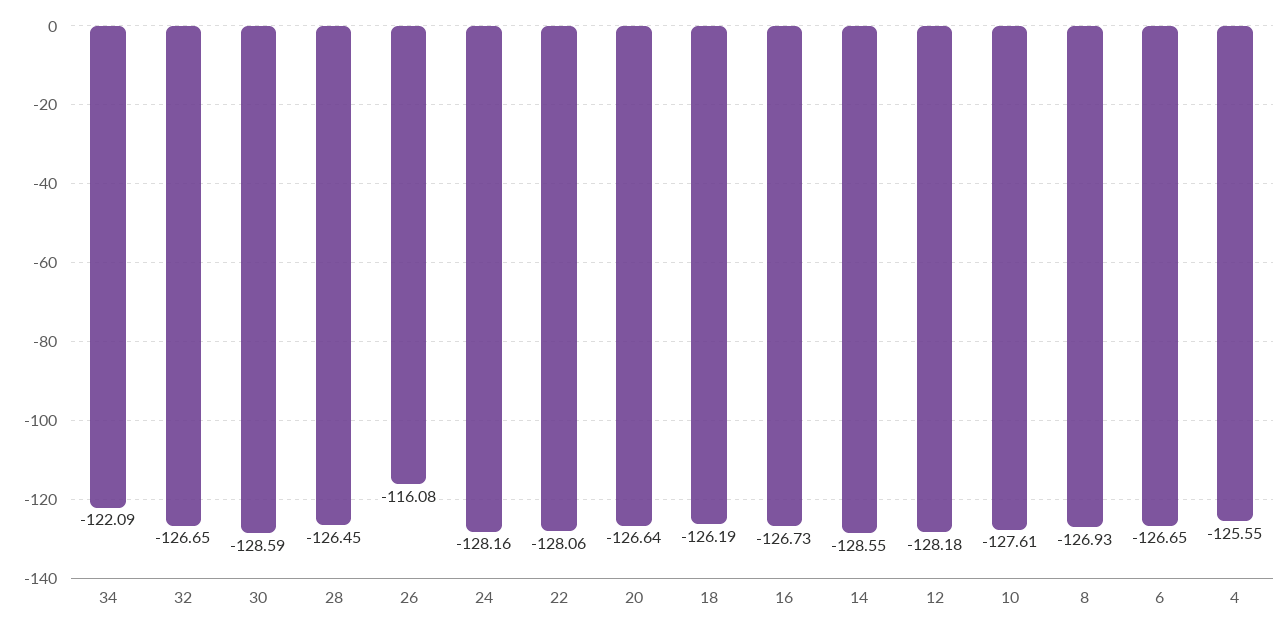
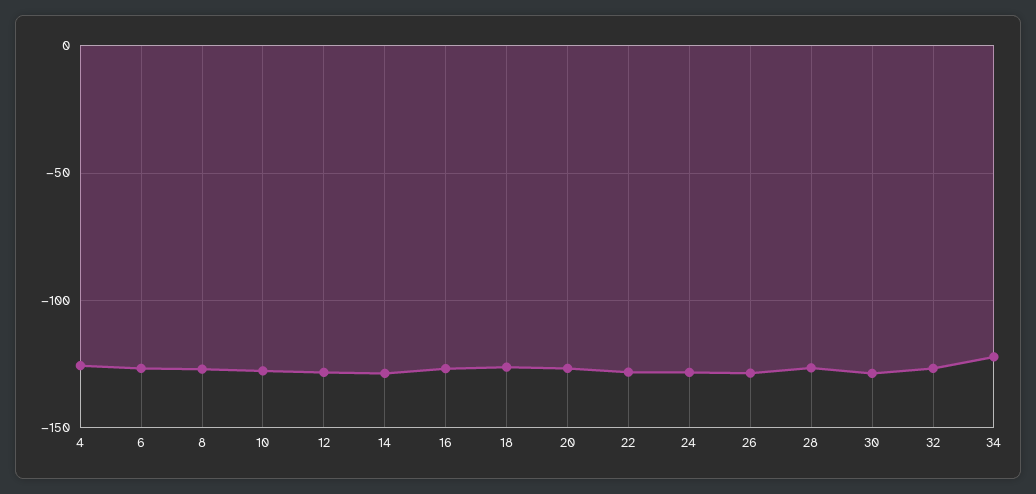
  {
    "34": -122.09,
    "32": -126.65,
    "30": -128.59,
    "28": -126.45,
-   "26": -116.08,
+   "26": -130,
    "24": -128.16,
    "22": -128.06,
    "20": -126.64,
    "18": -126.19,
    "16": -126.73,
    "14": -128.55,
    "12": -128.18,
    "10": -127.61,
    "8": -126.93,
    "6": -126.65,
    "4": -125.55
  }

